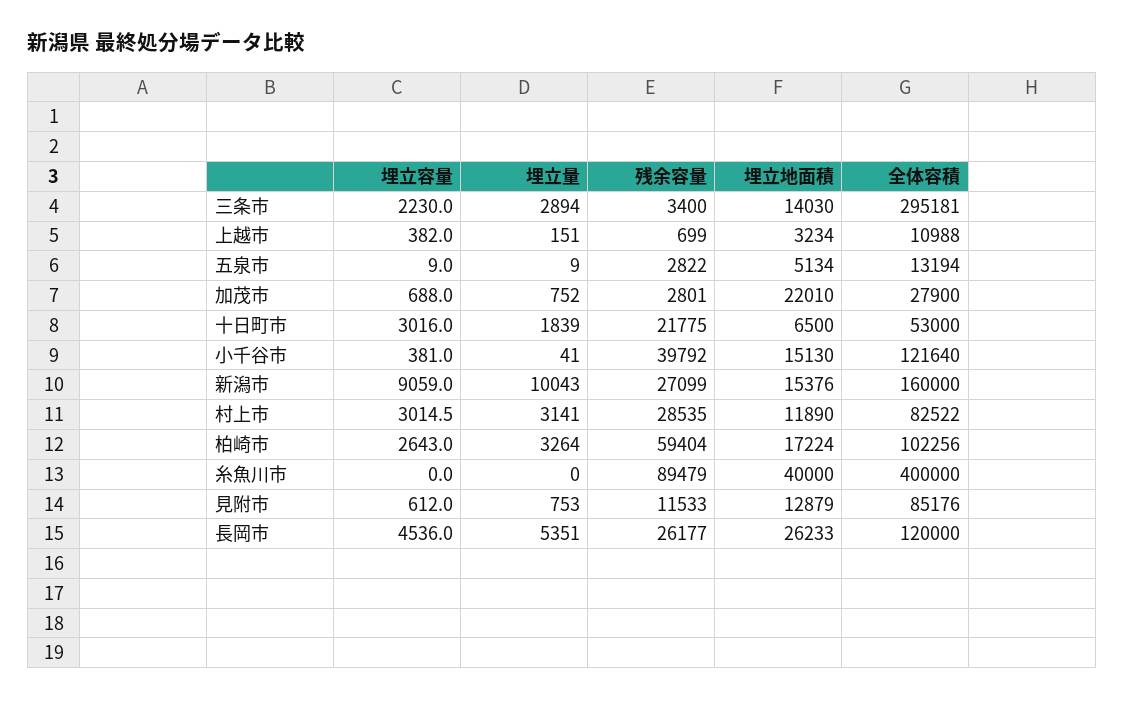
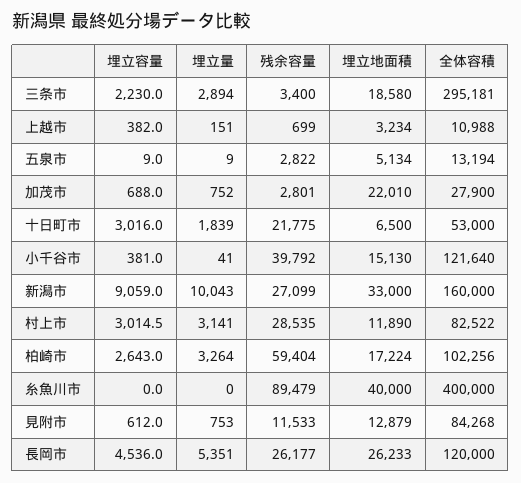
  {
    "埋立容量": {
      "三条市": 2230,
      "上越市": 382,
      "五泉市": 9,
      "加茂市": 688,
      "十日町市": 3016,
      "小千谷市": 381,
      "新潟市": 9059,
      "村上市": 3014.5,
      "柏崎市": 2643,
      "糸魚川市": 0,
      "見附市": 612,
      "長岡市": 4536
    },
    "埋立量": {
      "三条市": 2894,
      "上越市": 151,
      "五泉市": 9,
      "加茂市": 752,
      "十日町市": 1839,
      "小千谷市": 41,
      "新潟市": 10043,
      "村上市": 3141,
      "柏崎市": 3264,
      "糸魚川市": 0,
      "見附市": 753,
      "長岡市": 5351
    },
    "残余容量": {
      "三条市": 3400,
      "上越市": 699,
      "五泉市": 2822,
      "加茂市": 2801,
      "十日町市": 21775,
      "小千谷市": 39792,
      "新潟市": 27099,
      "村上市": 28535,
      "柏崎市": 59404,
      "糸魚川市": 89479,
      "見附市": 11533,
      "長岡市": 26177
    },
    "埋立地面積": {
-     "三条市": 14030,
+     "三条市": 18580,
      "上越市": 3234,
      "五泉市": 5134,
      "加茂市": 22010,
      "十日町市": 6500,
      "小千谷市": 15130,
-     "新潟市": 15376,
+     "新潟市": 33000,
      "村上市": 11890,
      "柏崎市": 17224,
      "糸魚川市": 40000,
      "見附市": 12879,
      "長岡市": 26233
    },
    "全体容積": {
      "三条市": 295181,
      "上越市": 10988,
      "五泉市": 13194,
      "加茂市": 27900,
      "十日町市": 53000,
      "小千谷市": 121640,
      "新潟市": 160000,
      "村上市": 82522,
      "柏崎市": 102256,
      "糸魚川市": 400000,
-     "見附市": 85176,
+     "見附市": 84268,
      "長岡市": 120000
    }
  }

